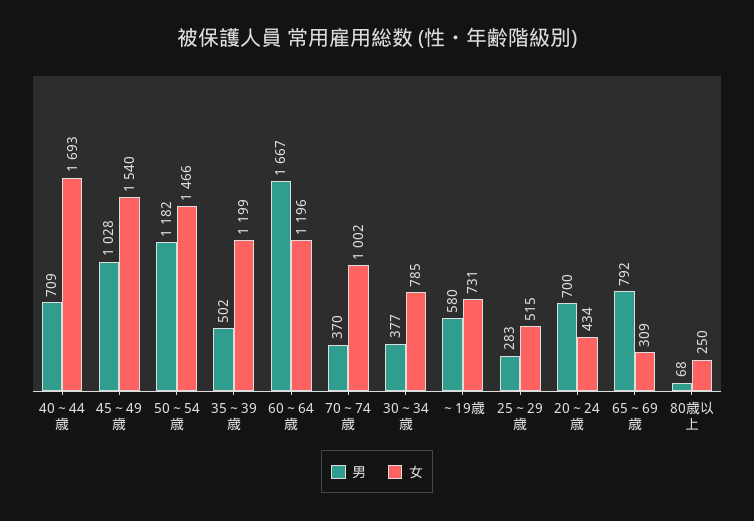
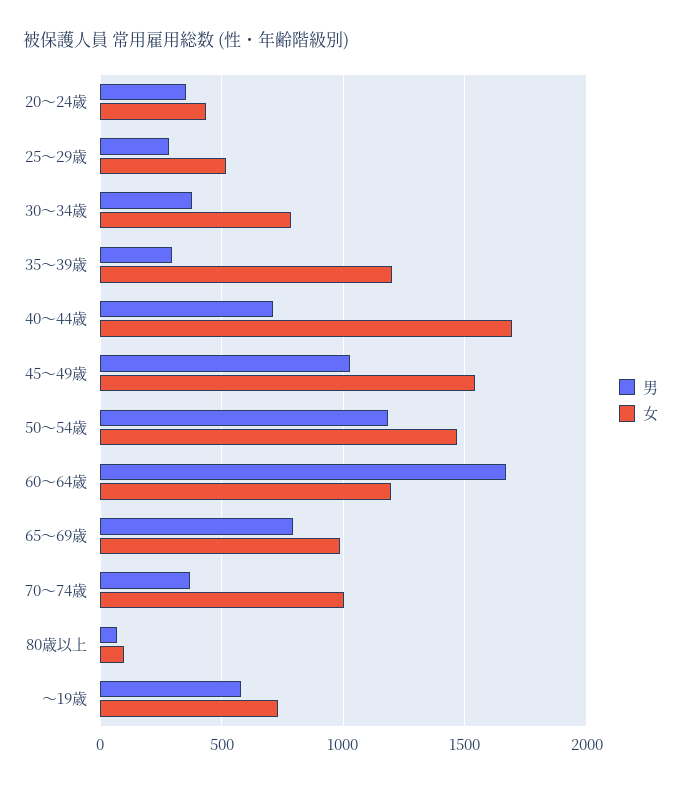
  {
    "男": {
      "40～44歳": 709,
      "45～49歳": 1028,
      "50～54歳": 1182,
-     "35～39歳": 502,
+     "35～39歳": 300,
      "60～64歳": 1667,
      "70～74歳": 370,
      "30～34歳": 377,
      "～19歳": 580,
      "25～29歳": 283,
-     "20～24歳": 700,
+     "20～24歳": 350,
      "65～69歳": 792,
      "80歳以上": 68
    },
    "女": {
      "40～44歳": 1693,
      "45～49歳": 1540,
      "50～54歳": 1466,
      "35～39歳": 1199,
      "60～64歳": 1196,
      "70～74歳": 1002,
      "30～34歳": 785,
      "～19歳": 731,
      "25～29歳": 515,
      "20～24歳": 434,
-     "65～69歳": 309,
+     "65～69歳": 1000,
-     "80歳以上": 250
+     "80歳以上": 100
    }
  }

